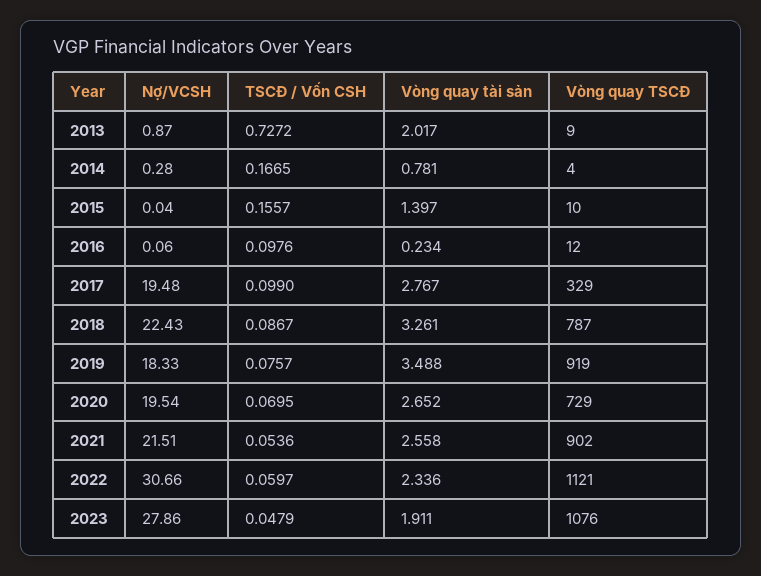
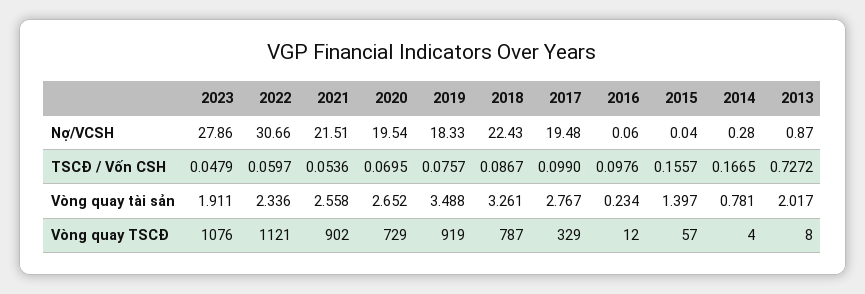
  {
    "Nợ/VCSH": {
      "2013": 0.87,
      "2014": 0.28,
      "2015": 0.04,
      "2016": 0.06,
      "2017": 19.48,
      "2018": 22.43,
      "2019": 18.33,
      "2020": 19.54,
      "2021": 21.51,
      "2022": 30.66,
      "2023": 27.86
    },
    "TSCĐ / Vốn CSH": {
      "2013": 0.7272,
      "2014": 0.1665,
      "2015": 0.1557,
      "2016": 0.0976,
      "2017": 0.099,
      "2018": 0.0867,
      "2019": 0.0757,
      "2020": 0.0695,
      "2021": 0.0536,
      "2022": 0.0597,
      "2023": 0.0479
    },
    "Vòng quay tài sản": {
      "2013": 2.017,
      "2014": 0.781,
      "2015": 1.397,
      "2016": 0.234,
      "2017": 2.767,
      "2018": 3.261,
      "2019": 3.488,
      "2020": 2.652,
      "2021": 2.558,
      "2022": 2.336,
      "2023": 1.911
    },
    "Vòng quay TSCĐ": {
-     "2013": 9,
+     "2013": 8,
      "2014": 4,
-     "2015": 10,
+     "2015": 57,
      "2016": 12,
      "2017": 329,
      "2018": 787,
      "2019": 919,
      "2020": 729,
      "2021": 902,
      "2022": 1121,
      "2023": 1076
    }
  }

